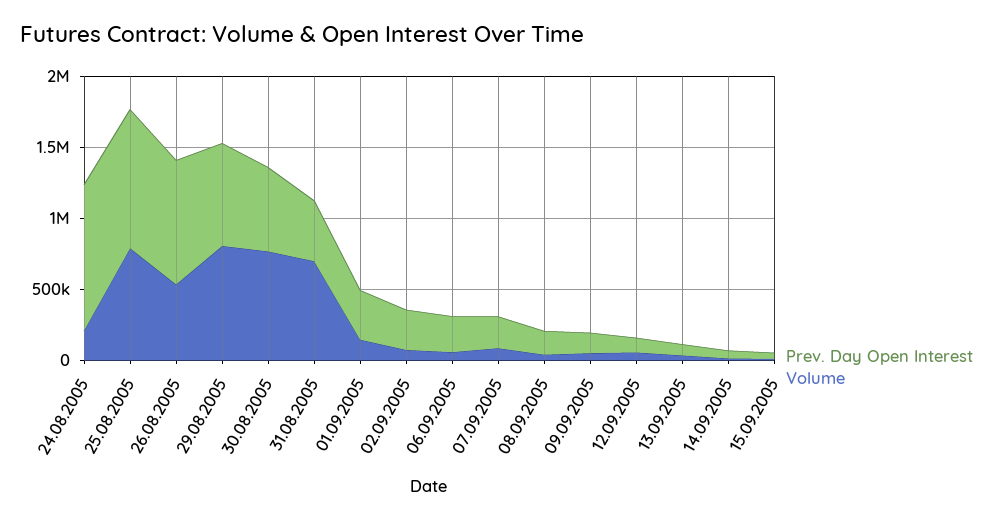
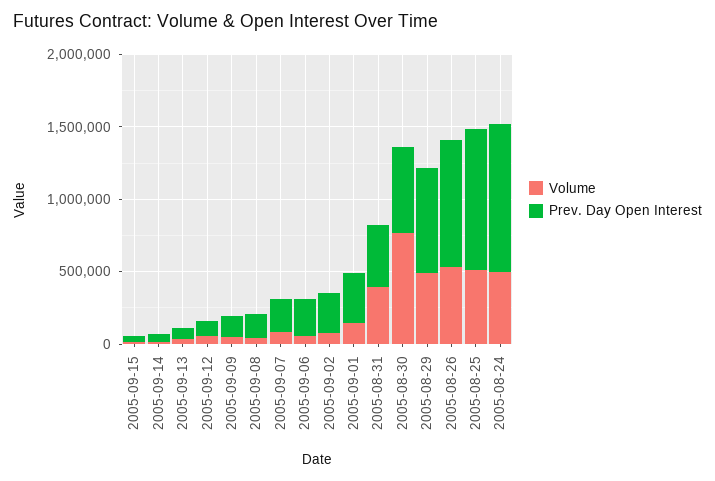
  {
    "Prev. Day Open Interest": {
      "24.08.2005": 1000000,
      "25.08.2005": 1000000,
      "26.08.2005": 900000,
      "29.08.2005": 700000,
      "30.08.2005": 600000,
      "31.08.2005": 400000,
      "01.09.2005": 300000,
      "02.09.2005": 300000,
      "06.09.2005": 300000,
      "07.09.2005": 200000,
      "08.09.2005": 200000,
      "09.09.2005": 100000,
      "12.09.2005": 100000,
      "13.09.2005": 100000,
      "14.09.2005": 100000,
      "15.09.2005": 0
    },
    "Volume": {
-     "24.08.2005": 200000,
+     "24.08.2005": 500000,
-     "25.08.2005": 800000,
+     "25.08.2005": 500000,
      "26.08.2005": 500000,
-     "29.08.2005": 800000,
+     "29.08.2005": 500000,
      "30.08.2005": 800000,
-     "31.08.2005": 700000,
+     "31.08.2005": 400000,
      "01.09.2005": 100000,
      "02.09.2005": 100000,
      "06.09.2005": 100000,
      "07.09.2005": 100000,
      "08.09.2005": 0,
      "09.09.2005": 100000,
      "12.09.2005": 100000,
      "13.09.2005": 0,
      "14.09.2005": 0,
      "15.09.2005": 0
    }
  }

